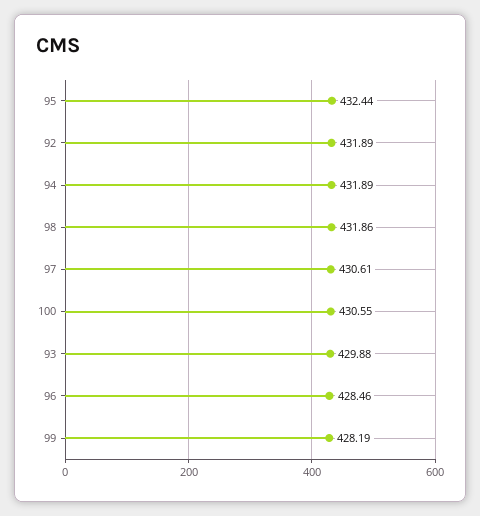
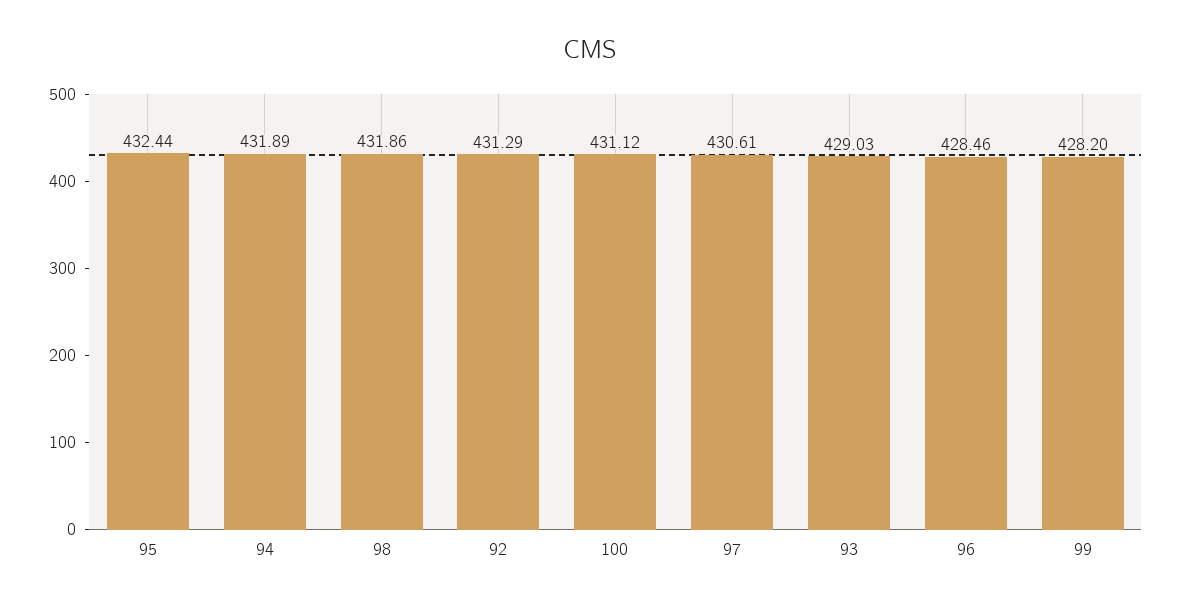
  {
    "95": 432.44,
-   "92": 431.89,
+   "92": 431.29,
    "94": 431.89,
    "98": 431.86,
    "97": 430.61,
-   "100": 430.55,
+   "100": 431.12,
-   "93": 429.88,
+   "93": 429.03,
    "96": 428.46,
-   "99": 428.19
+   "99": 428.2
  }

